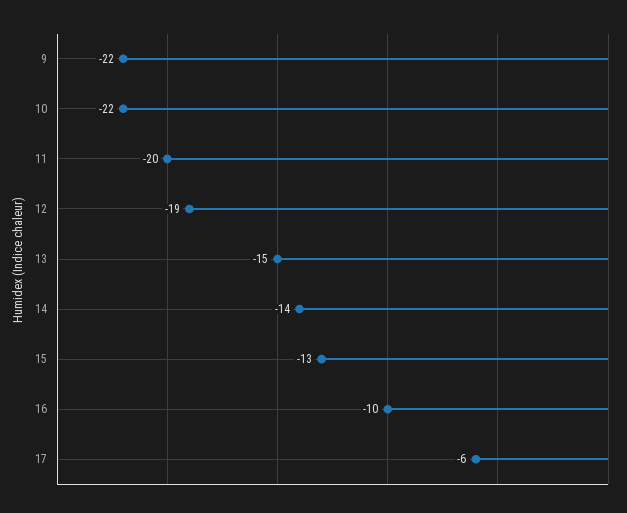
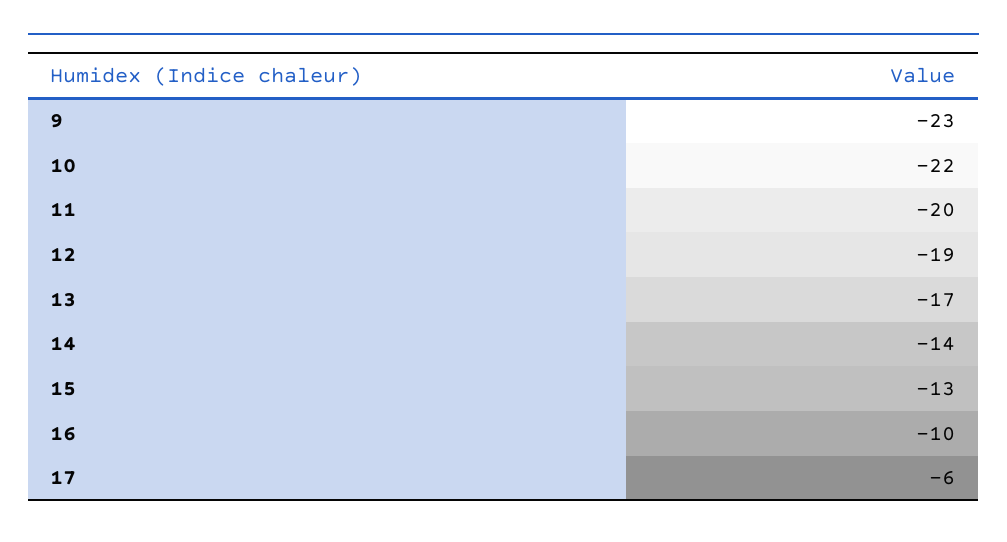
  {
-   "9": -22,
+   "9": -23,
    "10": -22,
    "11": -20,
    "12": -19,
-   "13": -15,
+   "13": -17,
    "14": -14,
    "15": -13,
    "16": -10,
    "17": -6
  }

